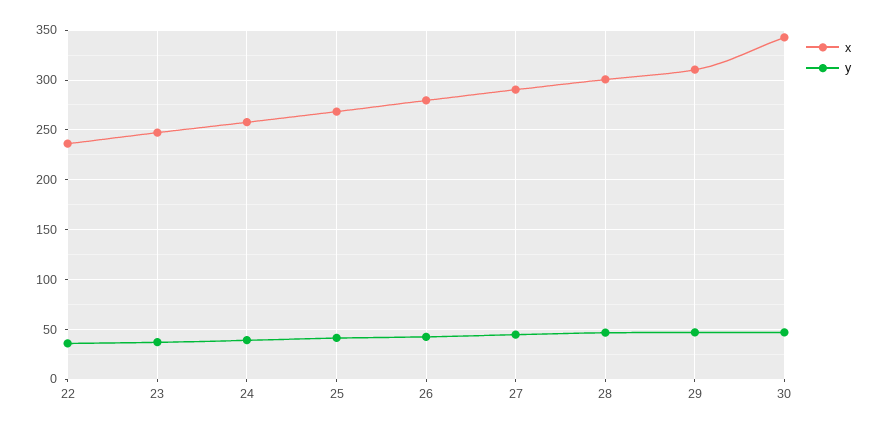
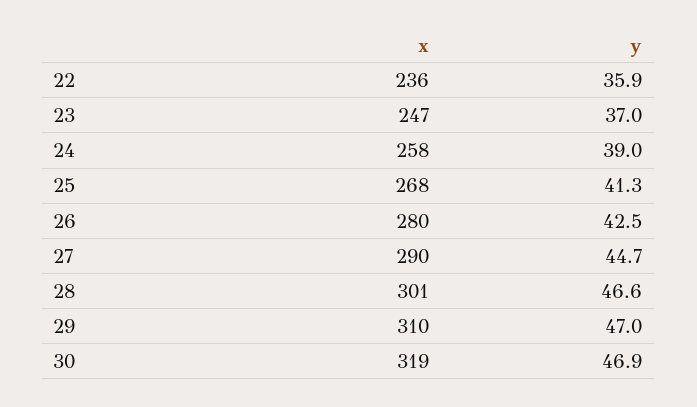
  {
    "x": {
      "22": 236,
      "23": 247,
      "24": 258,
      "25": 268,
      "26": 280,
      "27": 290,
      "28": 301,
      "29": 310,
-     "30": 340
+     "30": 319
    },
    "y": {
      "22": 35.9,
      "23": 37,
      "24": 39,
      "25": 41.3,
      "26": 42.5,
      "27": 44.7,
      "28": 46.6,
      "29": 47,
      "30": 46.9
    }
  }

